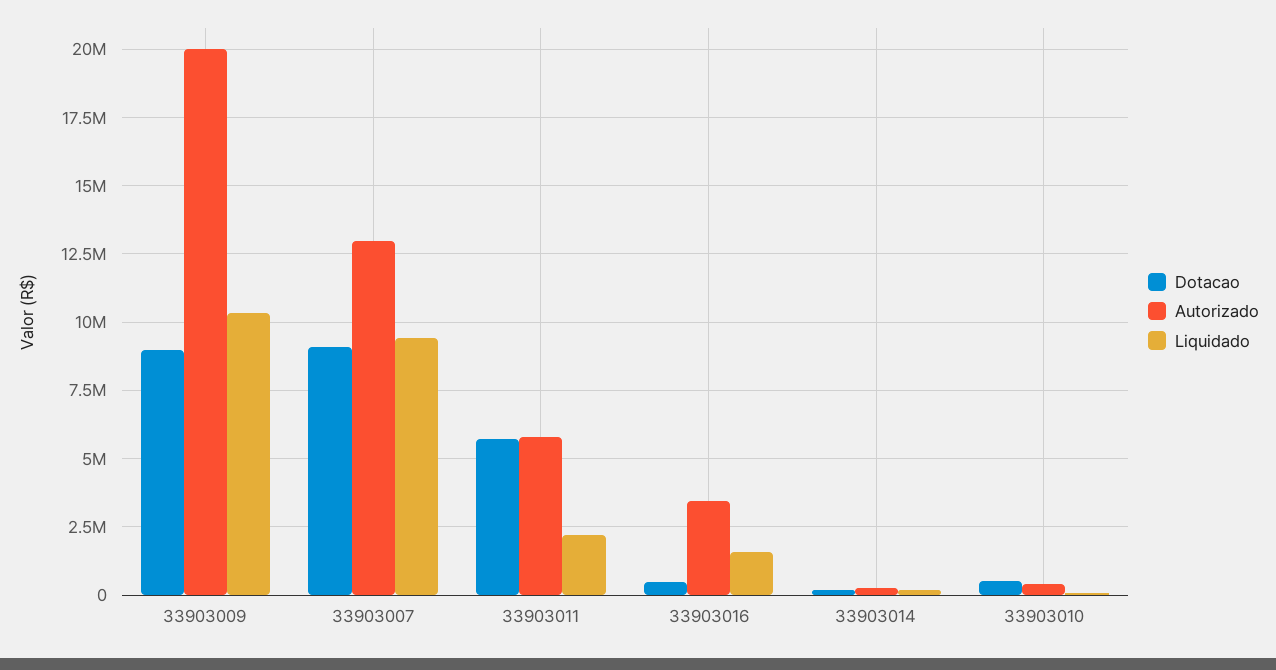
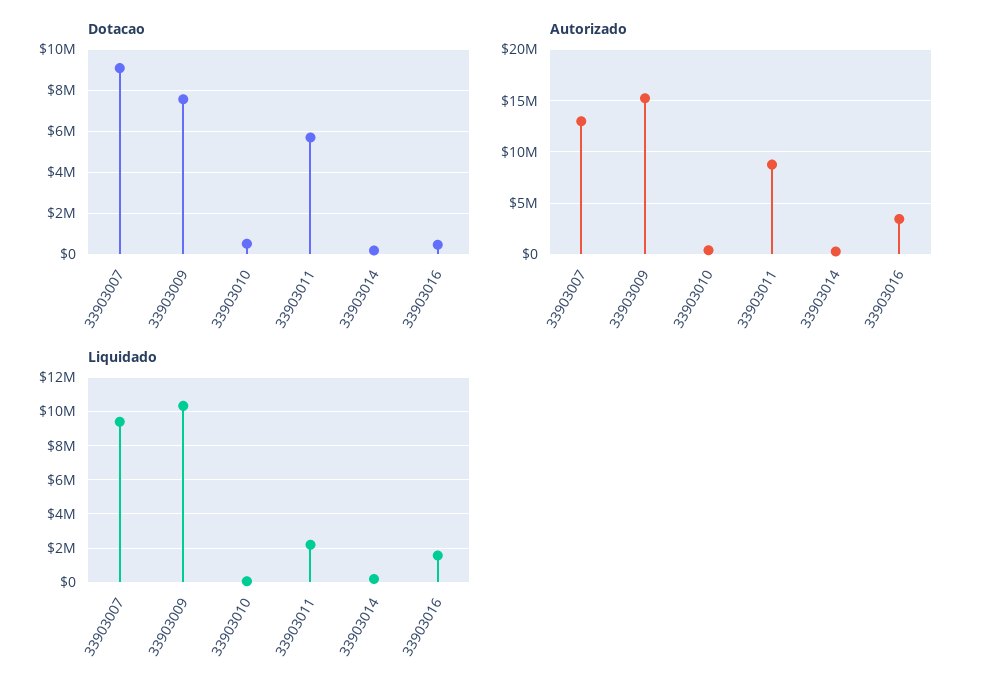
  {
    "Dotacao": {
-     "33903009": 9000000,
+     "33903009": 7500000,
      "33903007": 9000000,
      "33903011": 5750000,
      "33903016": 500000,
      "33903014": 250000,
      "33903010": 500000
    },
    "Autorizado": {
-     "33903009": 20000000,
+     "33903009": 15000000,
      "33903007": 13000000,
-     "33903011": 5750000,
+     "33903011": 9000000,
      "33903016": 3500000,
      "33903014": 250000,
      "33903010": 500000
    },
    "Liquidado": {
      "33903009": 10250000,
      "33903007": 9500000,
      "33903011": 2250000,
      "33903016": 1500000,
      "33903014": 250000,
      "33903010": 0
    }
  }

